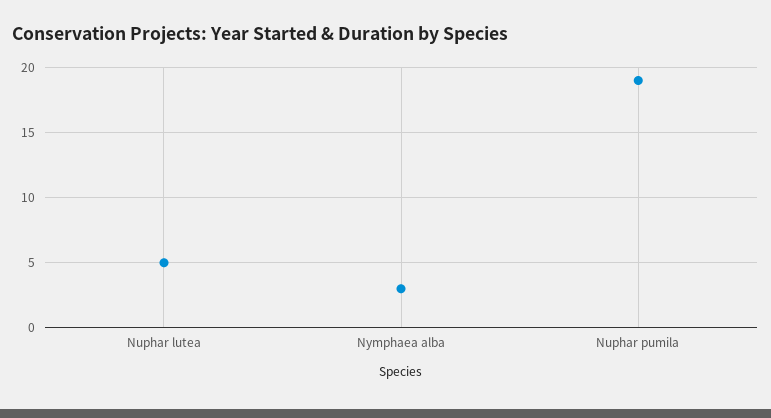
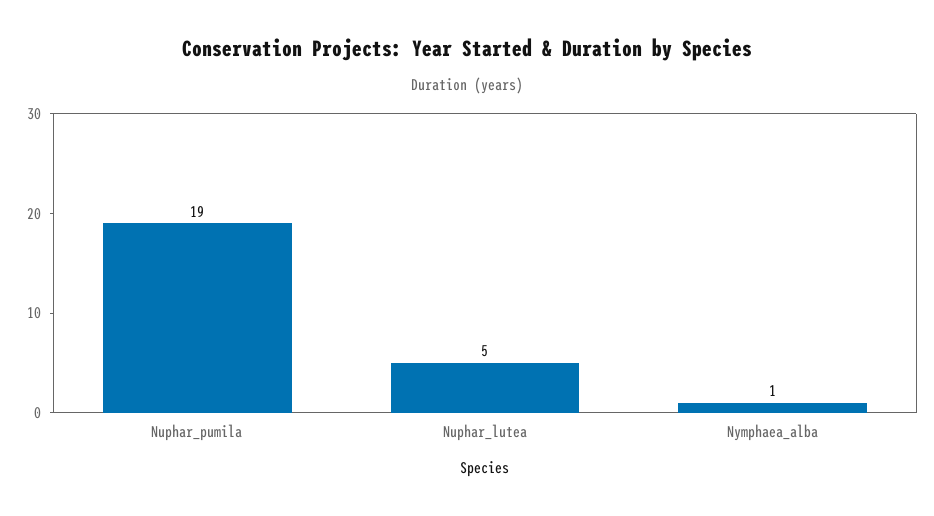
  {
    "Nuphar lutea": 5,
-   "Nymphaea alba": 3,
+   "Nymphaea alba": 1,
    "Nuphar pumila": 19
  }

